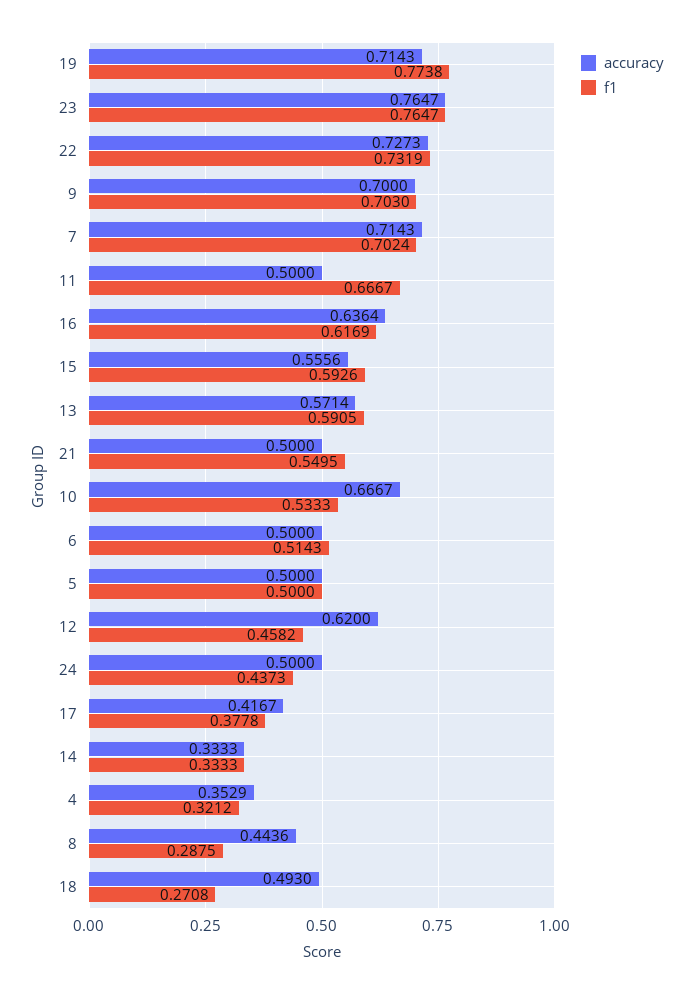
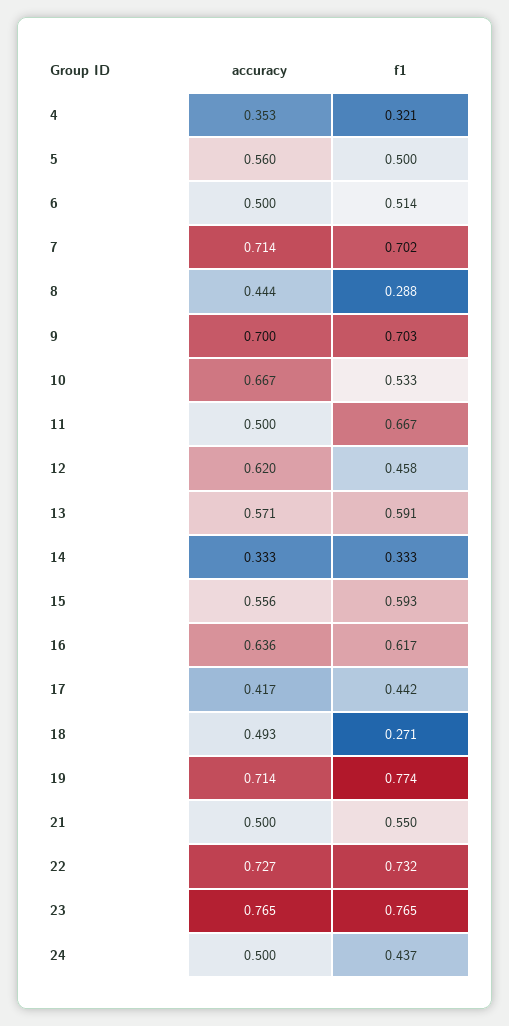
  {
    "accuracy": {
      "19": 0.7143,
      "23": 0.7647,
      "22": 0.7273,
      "9": 0.7,
      "7": 0.7143,
      "11": 0.5,
      "16": 0.6364,
      "15": 0.5556,
      "13": 0.5714,
      "21": 0.5,
      "10": 0.6667,
      "6": 0.5,
-     "5": 0.5,
+     "5": 0.56,
      "12": 0.62,
      "24": 0.5,
      "17": 0.4167,
      "14": 0.3333,
      "4": 0.3529,
      "8": 0.4436,
      "18": 0.493
    },
    "f1": {
      "19": 0.7738,
      "23": 0.7647,
      "22": 0.7319,
      "9": 0.703,
      "7": 0.7024,
      "11": 0.6667,
      "16": 0.6169,
      "15": 0.5926,
      "13": 0.5905,
      "21": 0.5495,
      "10": 0.5333,
      "6": 0.5143,
      "5": 0.5,
      "12": 0.4582,
      "24": 0.4373,
-     "17": 0.3778,
+     "17": 0.442,
      "14": 0.3333,
      "4": 0.3212,
      "8": 0.2875,
      "18": 0.2708
    }
  }

